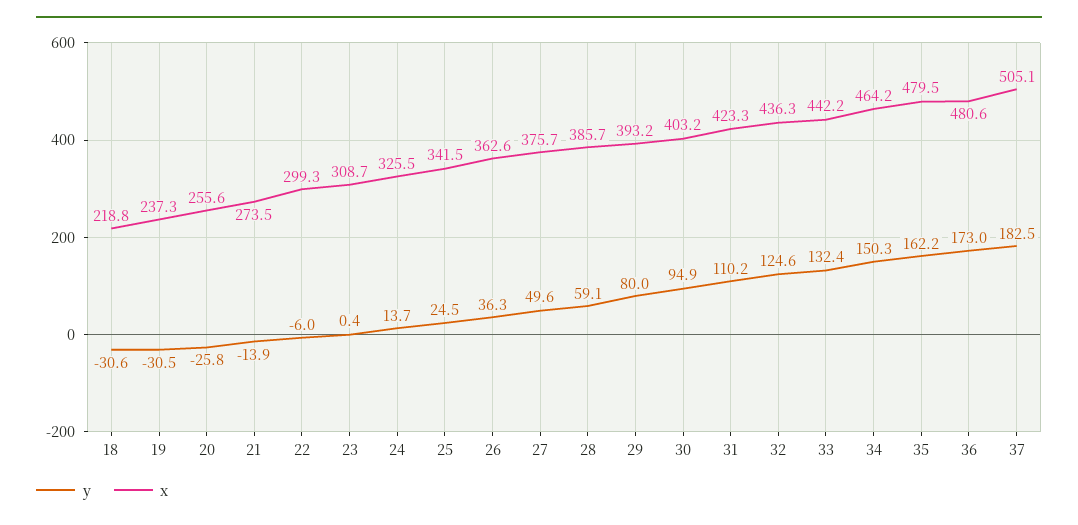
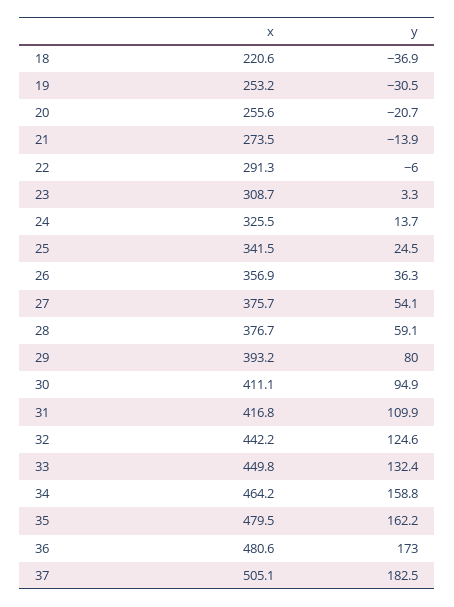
  {
    "y": {
-     "18": -30.6,
+     "18": -36.9,
      "19": -30.5,
-     "20": -25.8,
+     "20": -20.7,
      "21": -13.9,
      "22": -6,
-     "23": 0.4,
+     "23": 3.3,
      "24": 13.7,
      "25": 24.5,
      "26": 36.3,
-     "27": 49.6,
+     "27": 54.1,
      "28": 59.1,
      "29": 80,
      "30": 94.9,
-     "31": 110.2,
+     "31": 109.9,
      "32": 124.6,
      "33": 132.4,
-     "34": 150.3,
+     "34": 158.8,
      "35": 162.2,
      "36": 173,
      "37": 182.5
    },
    "x": {
-     "18": 218.8,
+     "18": 220.6,
-     "19": 237.3,
+     "19": 253.2,
      "20": 255.6,
      "21": 273.5,
-     "22": 299.3,
+     "22": 291.3,
      "23": 308.7,
      "24": 325.5,
      "25": 341.5,
-     "26": 362.6,
+     "26": 356.9,
      "27": 375.7,
-     "28": 385.7,
+     "28": 376.7,
      "29": 393.2,
-     "30": 403.2,
+     "30": 411.1,
-     "31": 423.3,
+     "31": 416.8,
-     "32": 436.3,
+     "32": 442.2,
-     "33": 442.2,
+     "33": 449.8,
      "34": 464.2,
      "35": 479.5,
      "36": 480.6,
      "37": 505.1
    }
  }

